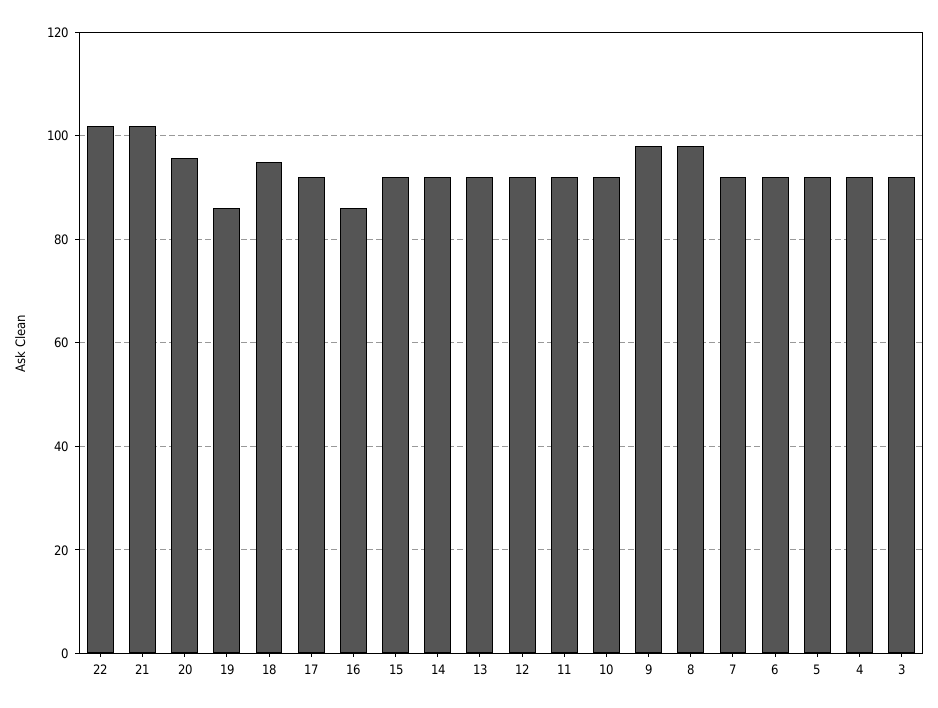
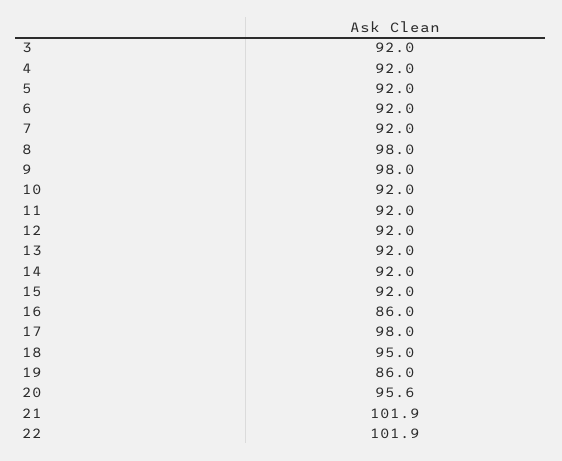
  {
    "22": 101.9,
    "21": 101.9,
    "20": 95.6,
    "19": 86,
    "18": 95,
-   "17": 92,
+   "17": 98,
    "16": 86,
    "15": 92,
    "14": 92,
    "13": 92,
    "12": 92,
    "11": 92,
    "10": 92,
    "9": 98,
    "8": 98,
    "7": 92,
    "6": 92,
    "5": 92,
    "4": 92,
    "3": 92
  }

